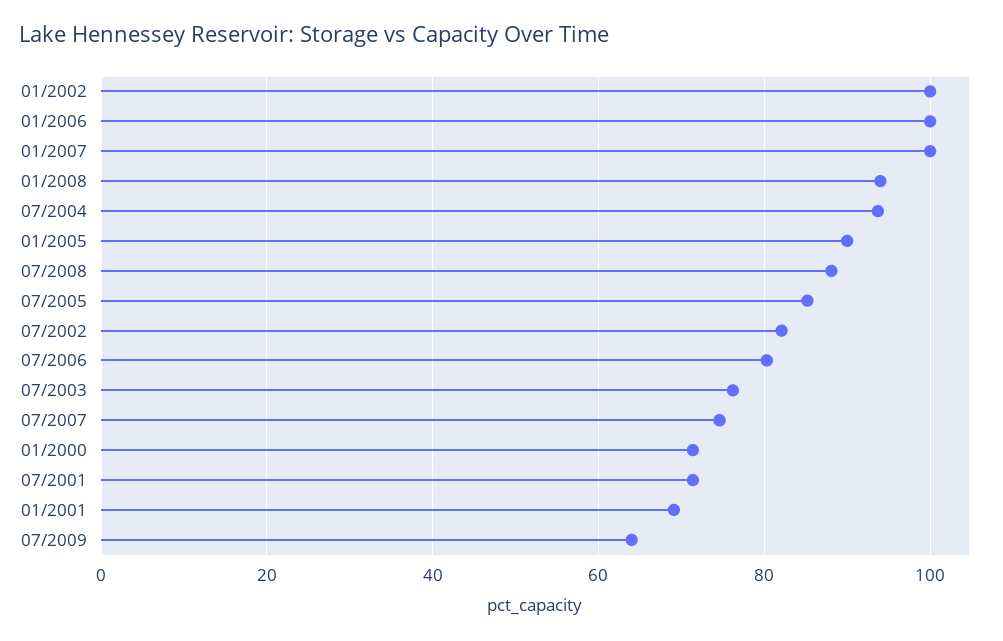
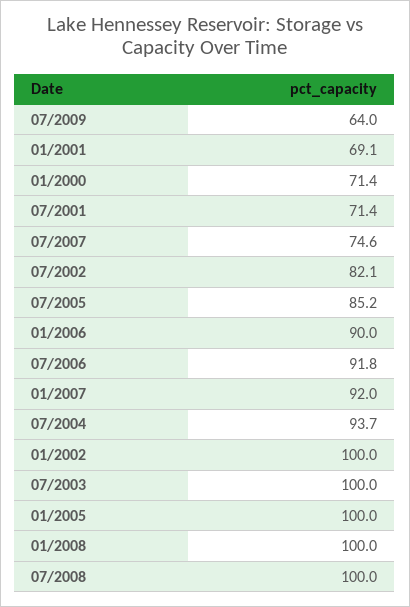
  {
    "01/2002": 100,
-   "01/2006": 100,
+   "01/2006": 90,
-   "01/2007": 100,
+   "01/2007": 92,
-   "01/2008": 94,
+   "01/2008": 100,
    "07/2004": 93.7,
-   "01/2005": 90,
+   "01/2005": 100,
-   "07/2008": 88,
+   "07/2008": 100,
    "07/2005": 85.2,
    "07/2002": 82.1,
-   "07/2006": 80,
+   "07/2006": 91.8,
-   "07/2003": 76,
+   "07/2003": 100,
    "07/2007": 74.6,
    "01/2000": 71.4,
    "07/2001": 71.4,
    "01/2001": 69.1,
    "07/2009": 64
  }

